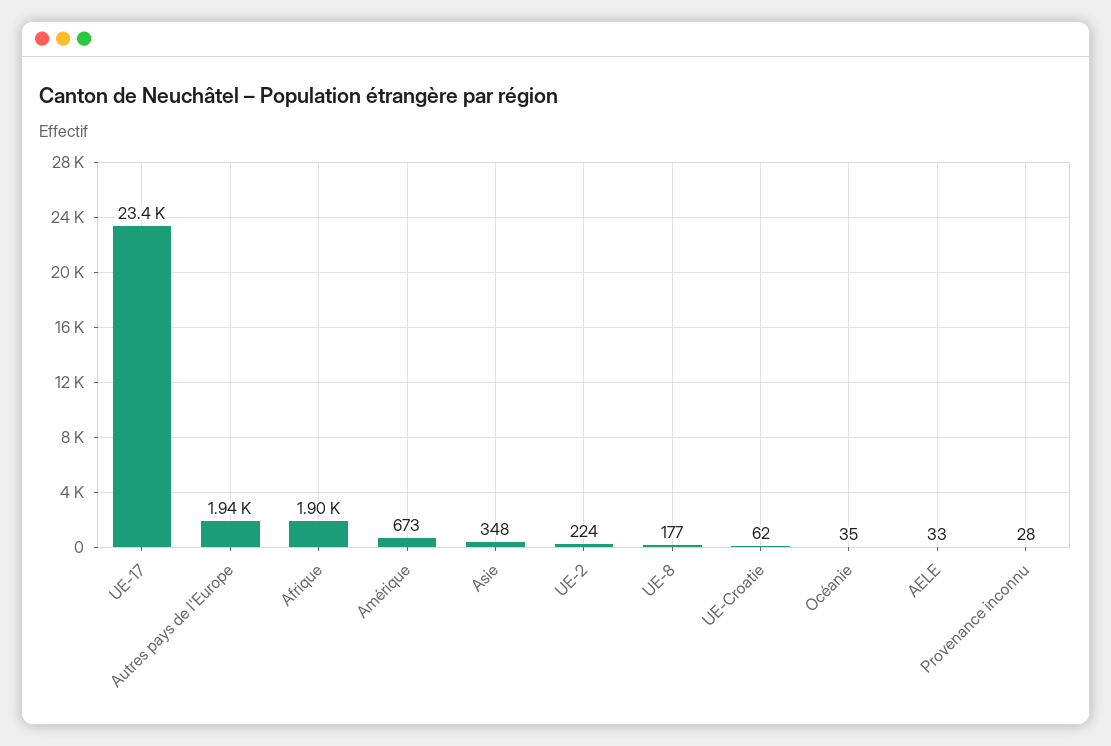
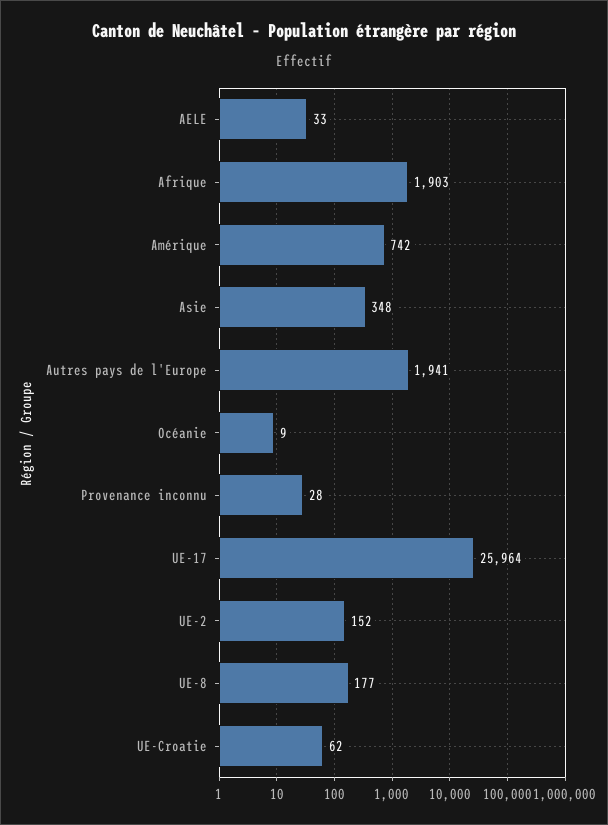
  {
-   "UE-17": 23400,
+   "UE-17": 25964,
    "Autres pays de l'Europe": 1941,
    "Afrique": 1903,
-   "Amérique": 673,
+   "Amérique": 742,
    "Asie": 348,
-   "UE-2": 224,
+   "UE-2": 152,
    "UE-8": 177,
    "UE-Croatie": 62,
-   "Océanie": 35,
+   "Océanie": 9,
    "AELE": 33,
    "Provenance inconnu": 28
  }

